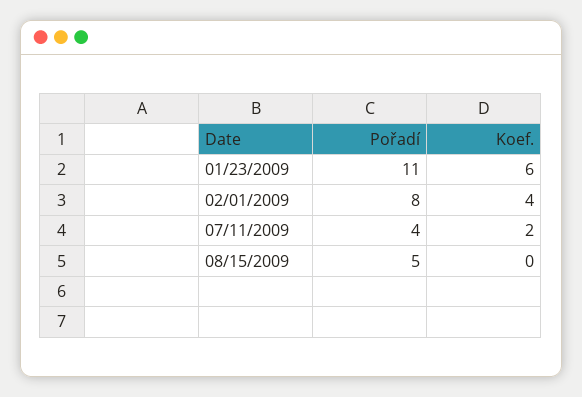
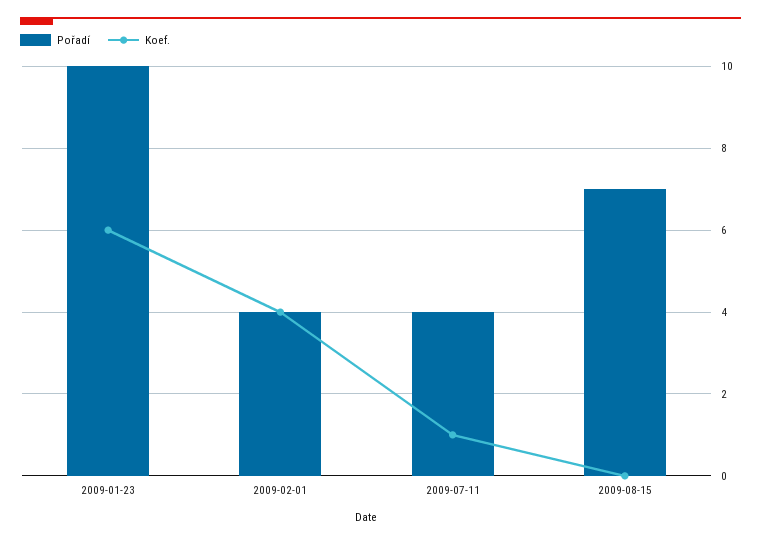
  {
    "Pořadí": {
-     "01/23/2009": 11,
+     "01/23/2009": 10,
-     "02/01/2009": 8,
+     "02/01/2009": 4,
      "07/11/2009": 4,
-     "08/15/2009": 5
+     "08/15/2009": 7
    },
    "Koef.": {
      "01/23/2009": 6,
      "02/01/2009": 4,
-     "07/11/2009": 2,
+     "07/11/2009": 1,
      "08/15/2009": 0
    }
  }

